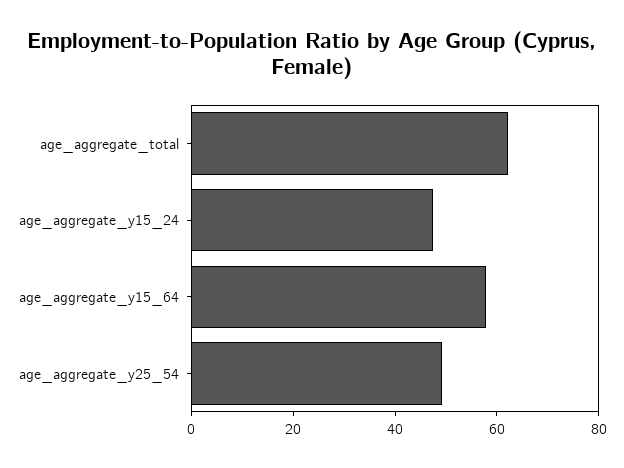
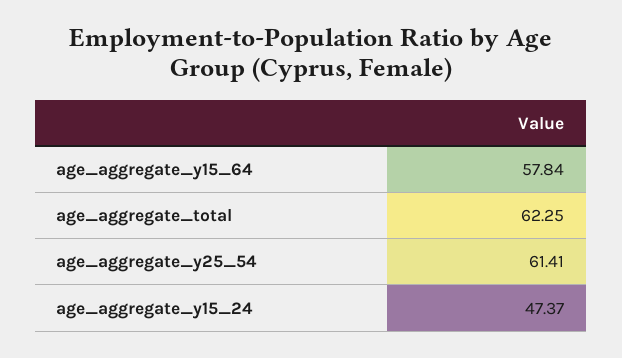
  {
    "age_aggregate_total": 62.25,
    "age_aggregate_y15_24": 47.37,
    "age_aggregate_y15_64": 57.84,
-   "age_aggregate_y25_54": 50
+   "age_aggregate_y25_54": 61.41
  }

